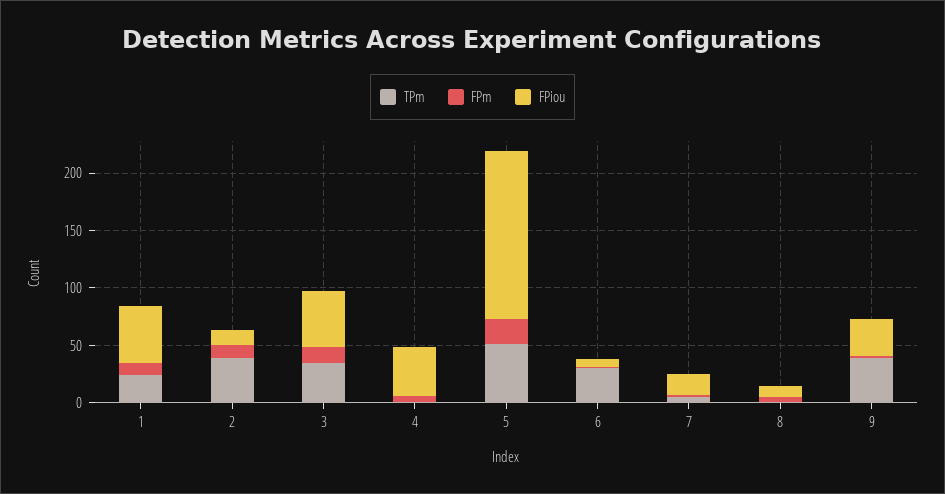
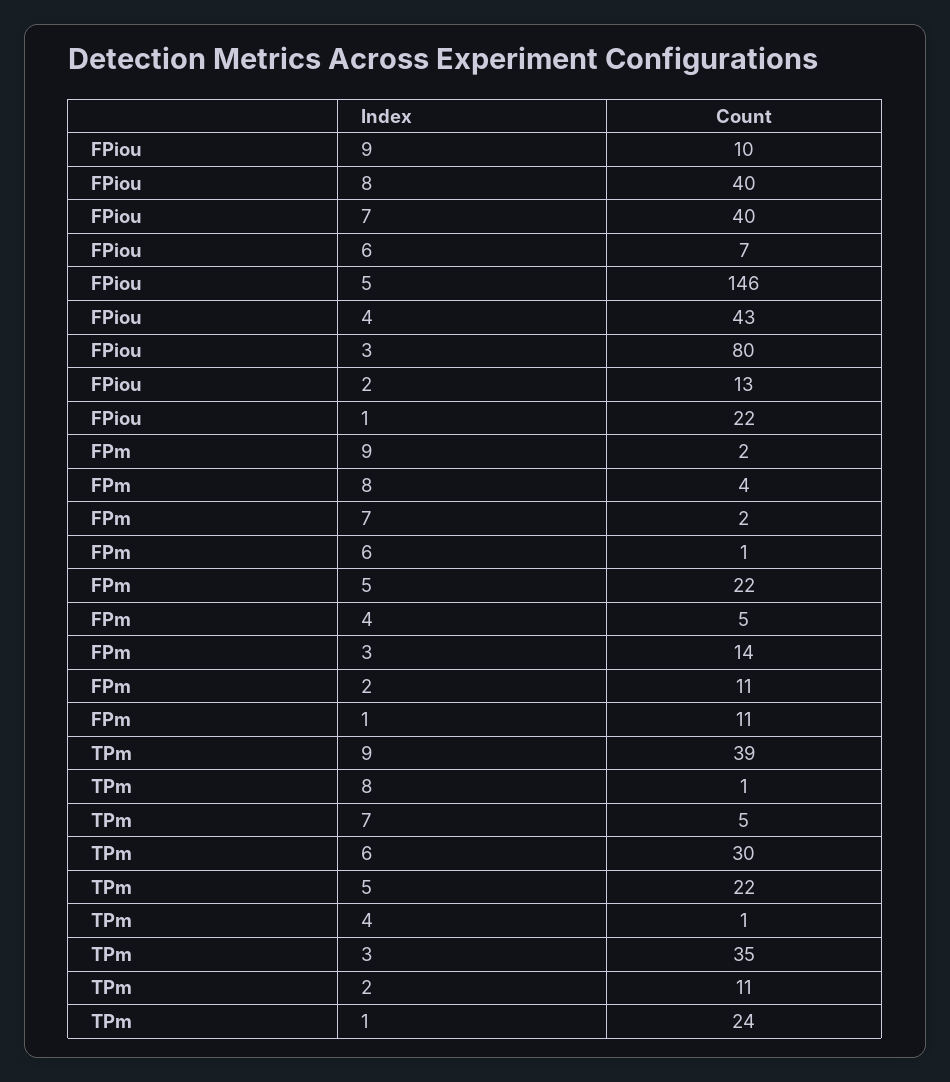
  {
    "TPm": {
      "1": 24,
-     "2": 40,
+     "2": 11,
      "3": 35,
      "4": 1,
-     "5": 50,
+     "5": 22,
      "6": 30,
      "7": 5,
      "8": 1,
      "9": 39
    },
    "FPm": {
      "1": 11,
      "2": 11,
      "3": 14,
      "4": 5,
      "5": 22,
      "6": 1,
      "7": 2,
      "8": 4,
      "9": 2
    },
    "FPiou": {
-     "1": 50,
+     "1": 22,
      "2": 13,
-     "3": 50,
+     "3": 80,
      "4": 43,
      "5": 146,
      "6": 7,
-     "7": 20,
+     "7": 40,
-     "8": 10,
+     "8": 40,
-     "9": 30
+     "9": 10
    }
  }

